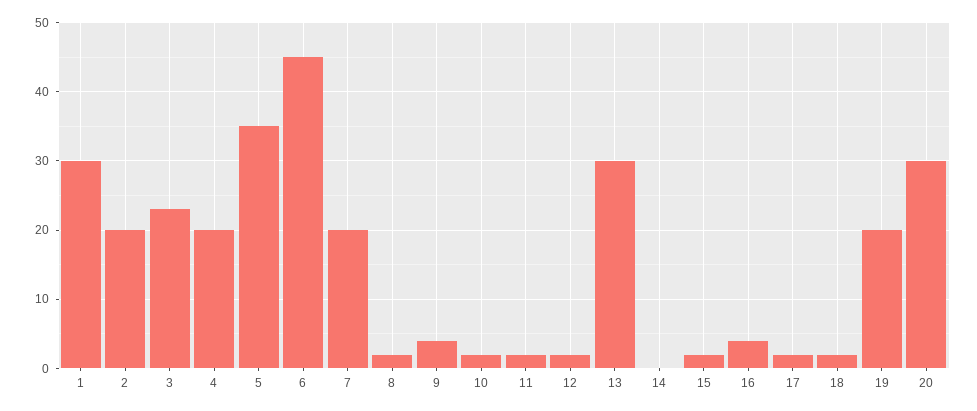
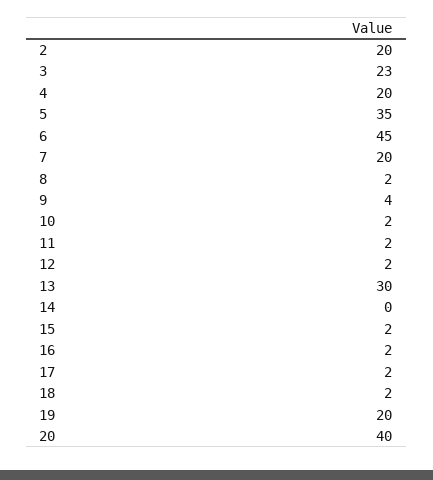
  {
-   "1": 30,
    "2": 20,
    "3": 23,
    "4": 20,
    "5": 35,
    "6": 45,
    "7": 20,
    "8": 2,
    "9": 4,
    "10": 2,
    "11": 2,
    "12": 2,
    "13": 30,
    "14": 0,
    "15": 2,
-   "16": 4,
+   "16": 2,
    "17": 2,
    "18": 2,
    "19": 20,
-   "20": 30
+   "20": 40
  }

